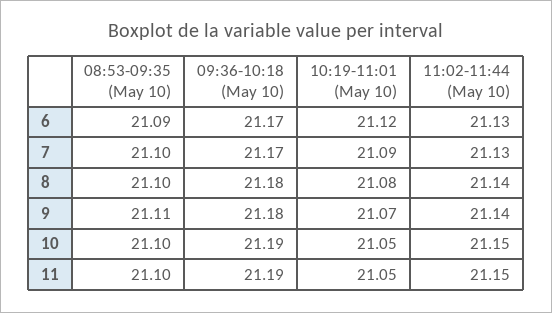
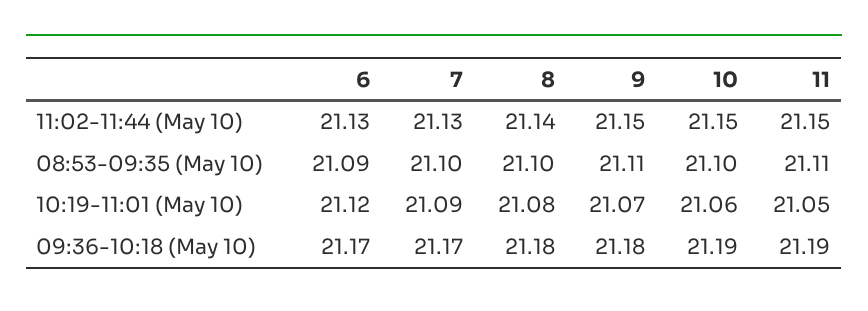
  {
    "08:53-09:35 (May 10)": {
      "6": 21.09,
      "7": 21.1,
      "8": 21.1,
      "9": 21.11,
      "10": 21.1,
-     "11": 21.1
+     "11": 21.11
    },
    "09:36-10:18 (May 10)": {
      "6": 21.17,
      "7": 21.17,
      "8": 21.18,
      "9": 21.18,
      "10": 21.19,
      "11": 21.19
    },
    "10:19-11:01 (May 10)": {
      "6": 21.12,
      "7": 21.09,
      "8": 21.08,
      "9": 21.07,
-     "10": 21.05,
+     "10": 21.06,
      "11": 21.05
    },
    "11:02-11:44 (May 10)": {
      "6": 21.13,
      "7": 21.13,
      "8": 21.14,
-     "9": 21.14,
+     "9": 21.15,
      "10": 21.15,
      "11": 21.15
    }
  }

